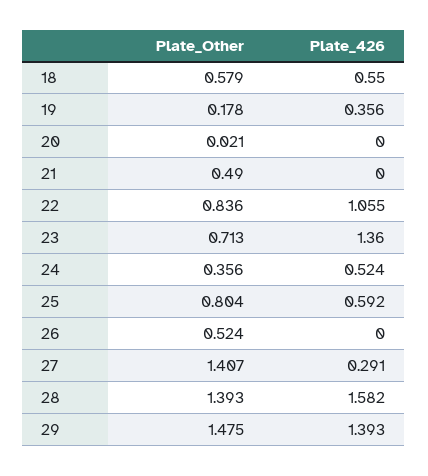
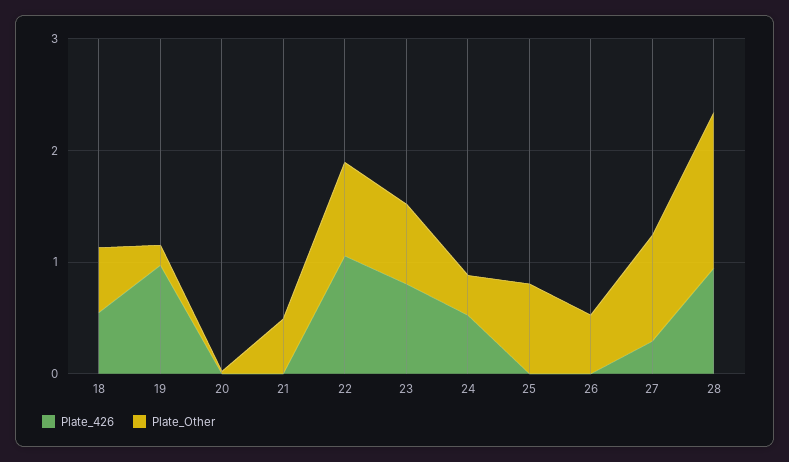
  {
    "Plate_Other": {
      "18": 0.579,
      "19": 0.178,
      "20": 0.021,
      "21": 0.49,
      "22": 0.836,
      "23": 0.713,
      "24": 0.356,
      "25": 0.804,
      "26": 0.524,
-     "27": 1.407,
+     "27": 1,
-     "28": 1.393,
+     "28": 1.393
-     "29": 1.475
    },
    "Plate_426": {
      "18": 0.55,
-     "19": 0.356,
+     "19": 1,
      "20": 0,
      "21": 0,
      "22": 1.055,
-     "23": 1.36,
+     "23": 0.8,
      "24": 0.524,
-     "25": 0.592,
+     "25": 0,
      "26": 0,
      "27": 0.291,
-     "28": 1.582,
+     "28": 1
-     "29": 1.393
    }
  }

